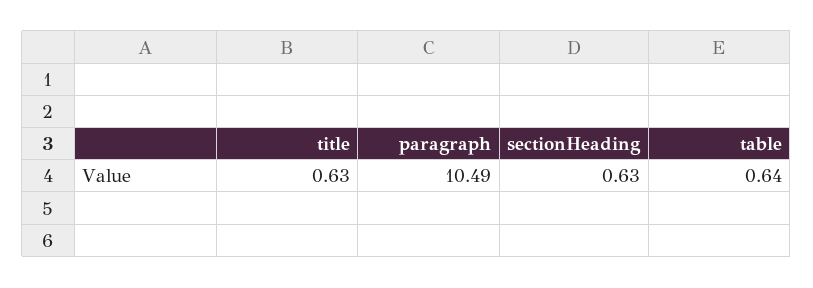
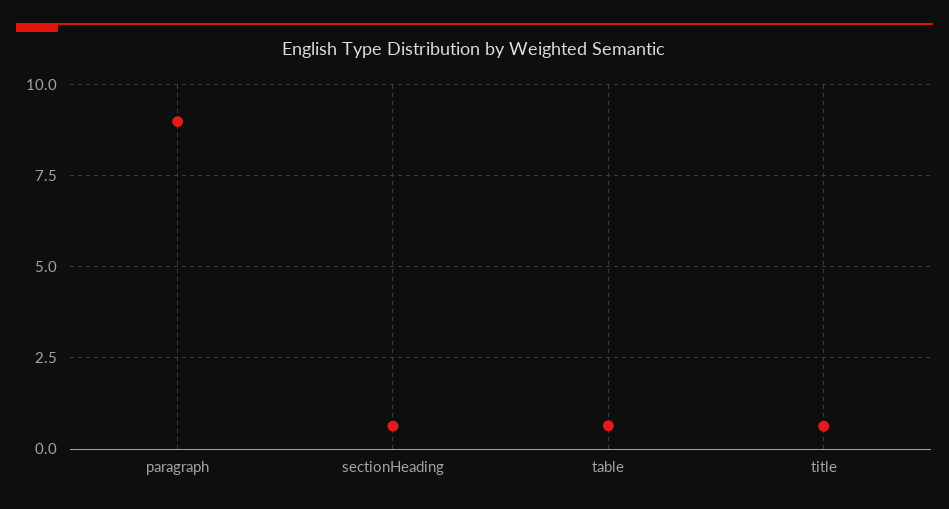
  {
    "title": 0.63,
-   "paragraph": 10.49,
+   "paragraph": 9,
    "sectionHeading": 0.63,
    "table": 0.64
  }

